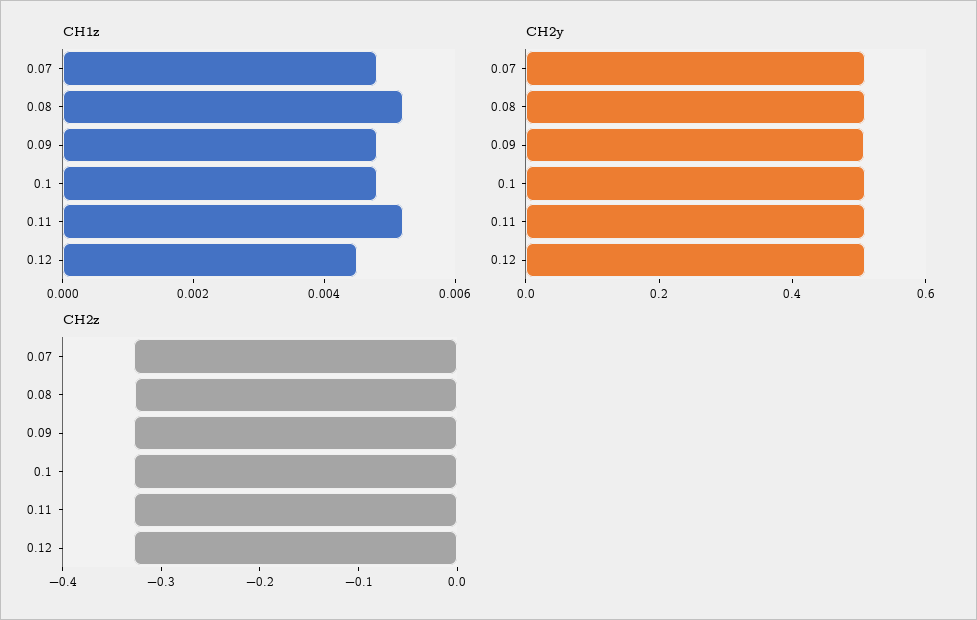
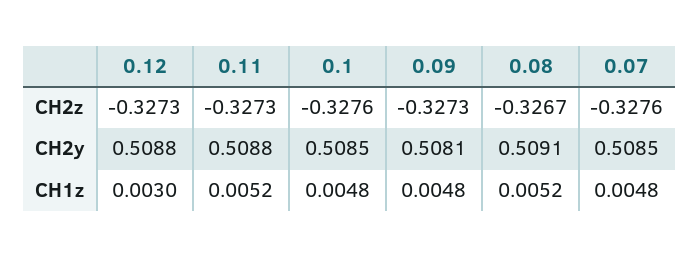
  {
    "CH1z": {
      "0.07": 0.0048,
      "0.08": 0.0052,
      "0.09": 0.0048,
      "0.1": 0.0048,
      "0.11": 0.0052,
-     "0.12": 0.0045
+     "0.12": 0.003
    },
    "CH2y": {
      "0.07": 0.5085,
      "0.08": 0.5091,
      "0.09": 0.5081,
      "0.1": 0.5085,
      "0.11": 0.5088,
      "0.12": 0.5088
    },
    "CH2z": {
      "0.07": -0.3276,
      "0.08": -0.3267,
      "0.09": -0.3273,
      "0.1": -0.3276,
      "0.11": -0.3273,
      "0.12": -0.3273
    }
  }

